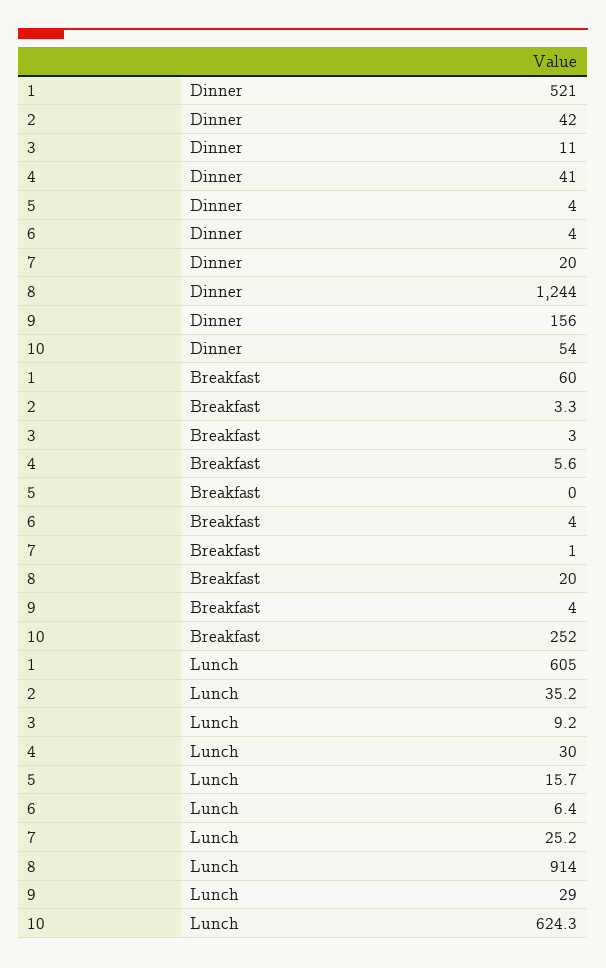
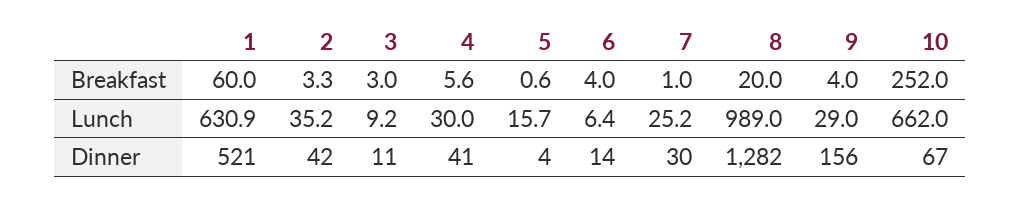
  {
    "1": {
      "Dinner": 521,
      "Breakfast": 60,
-     "Lunch": 605
+     "Lunch": 630.9
    },
    "2": {
      "Dinner": 42,
      "Breakfast": 3.3,
      "Lunch": 35.2
    },
    "3": {
      "Dinner": 11,
      "Breakfast": 3,
      "Lunch": 9.2
    },
    "4": {
      "Dinner": 41,
      "Breakfast": 5.6,
      "Lunch": 30
    },
    "5": {
      "Dinner": 4,
-     "Breakfast": 0,
+     "Breakfast": 0.6,
      "Lunch": 15.7
    },
    "6": {
-     "Dinner": 4,
+     "Dinner": 14,
      "Breakfast": 4,
      "Lunch": 6.4
    },
    "7": {
-     "Dinner": 20,
+     "Dinner": 30,
      "Breakfast": 1,
      "Lunch": 25.2
    },
    "8": {
-     "Dinner": 1244,
+     "Dinner": 1282,
      "Breakfast": 20,
-     "Lunch": 914
+     "Lunch": 989
    },
    "9": {
      "Dinner": 156,
      "Breakfast": 4,
      "Lunch": 29
    },
    "10": {
-     "Dinner": 54,
+     "Dinner": 67,
      "Breakfast": 252,
-     "Lunch": 624.3
+     "Lunch": 662
    }
  }

